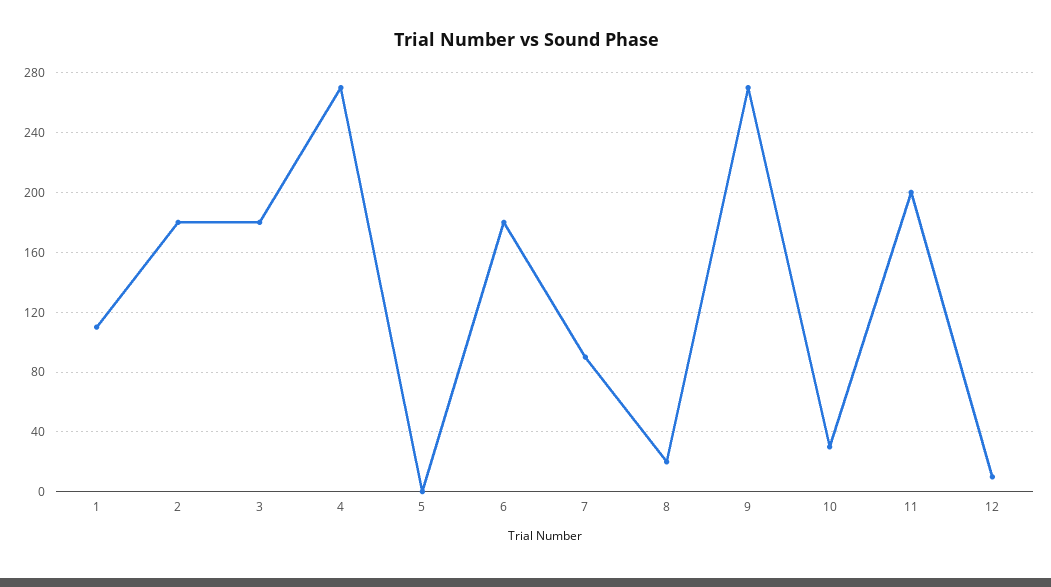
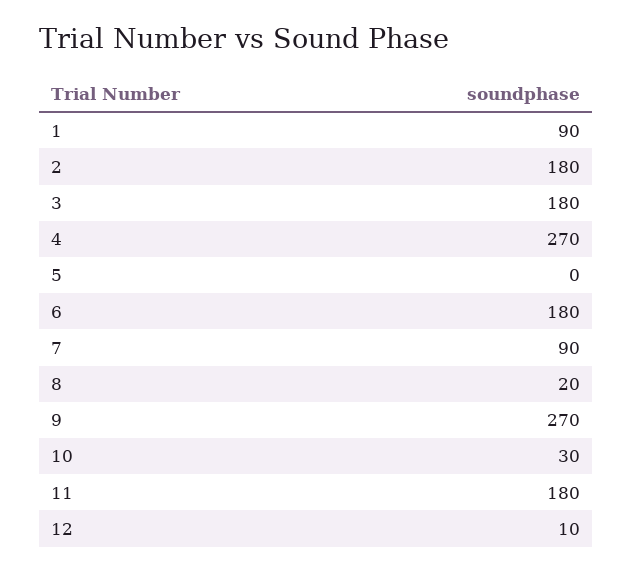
  {
-   "1": 110,
+   "1": 90,
    "2": 180,
    "3": 180,
    "4": 270,
    "5": 0,
    "6": 180,
    "7": 90,
    "8": 20,
    "9": 270,
    "10": 30,
-   "11": 200,
+   "11": 180,
    "12": 10
  }

